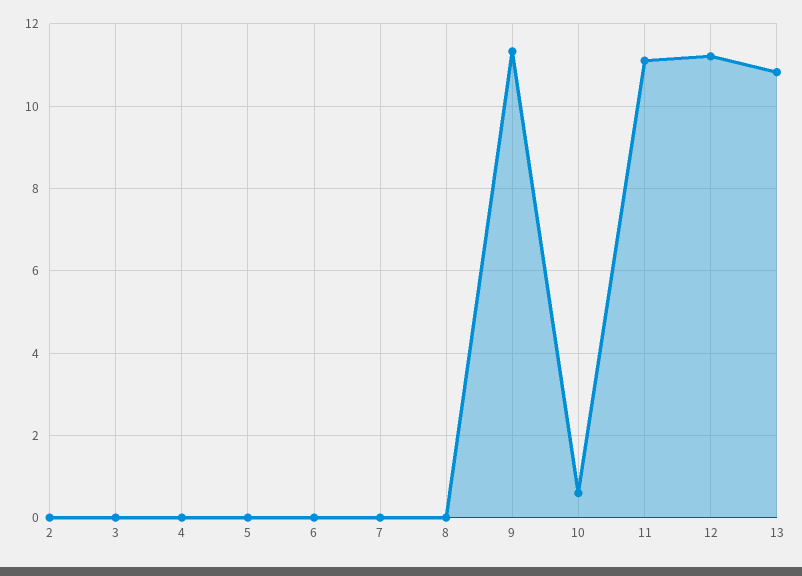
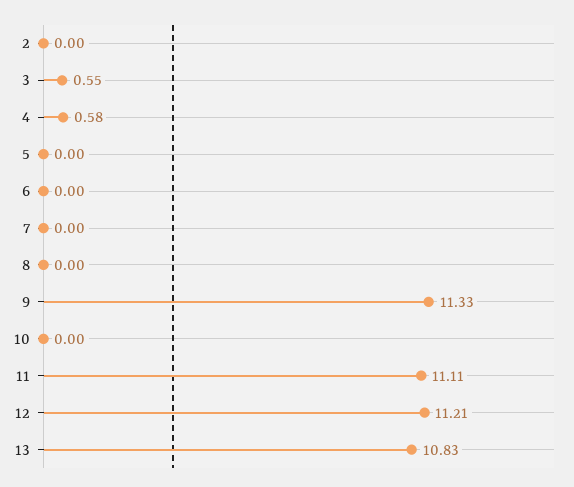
  {
    "2": 0,
-   "3": 0,
+   "3": 0.55,
-   "4": 0,
+   "4": 0.58,
    "5": 0,
    "6": 0,
    "7": 0,
    "8": 0,
    "9": 11.33,
-   "10": 0.6,
+   "10": 0,
    "11": 11.11,
    "12": 11.21,
    "13": 10.83
  }

